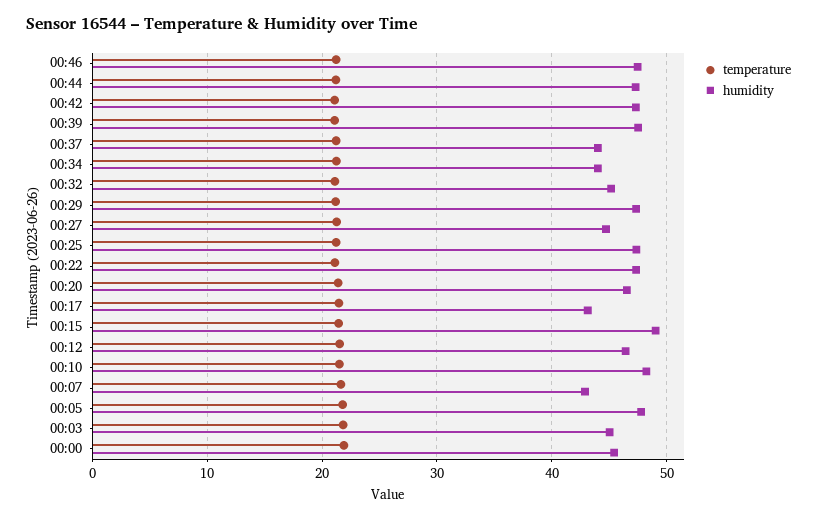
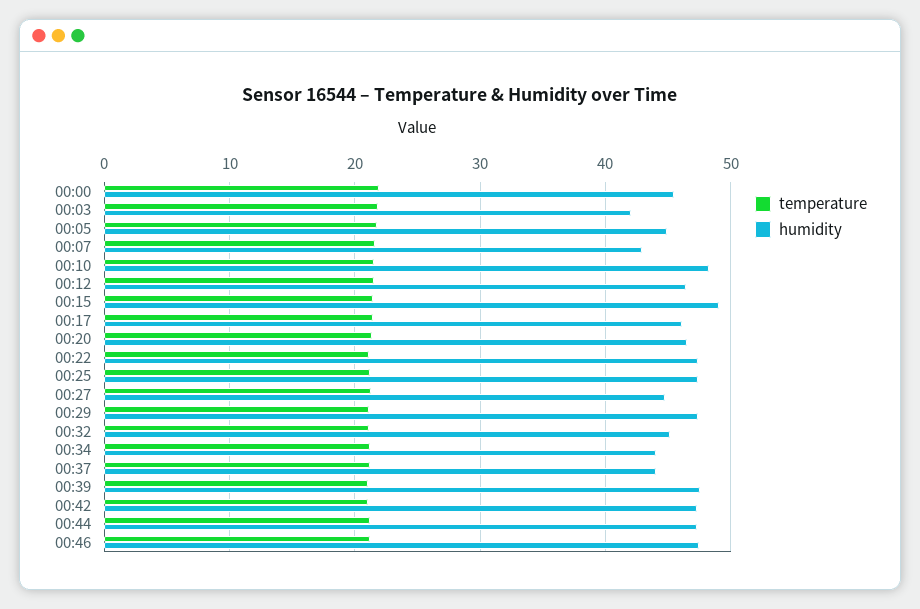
  {
    "temperature": {
      "00:46": 21,
      "00:44": 21,
      "00:42": 21,
      "00:39": 21,
      "00:37": 21,
      "00:34": 21,
      "00:32": 21,
      "00:29": 21,
      "00:27": 21,
      "00:25": 21,
      "00:22": 21,
      "00:20": 21,
      "00:17": 21,
      "00:15": 21,
      "00:12": 22,
      "00:10": 22,
      "00:07": 22,
      "00:05": 22,
      "00:03": 22,
      "00:00": 22
    },
    "humidity": {
      "00:46": 47,
      "00:44": 47,
      "00:42": 47,
      "00:39": 48,
      "00:37": 44,
      "00:34": 44,
      "00:32": 45,
      "00:29": 47,
      "00:27": 45,
      "00:25": 47,
      "00:22": 47,
      "00:20": 47,
-     "00:17": 43,
+     "00:17": 46,
      "00:15": 49,
      "00:12": 46,
      "00:10": 48,
      "00:07": 43,
-     "00:05": 48,
+     "00:05": 45,
-     "00:03": 45,
+     "00:03": 42,
      "00:00": 45
    }
  }

